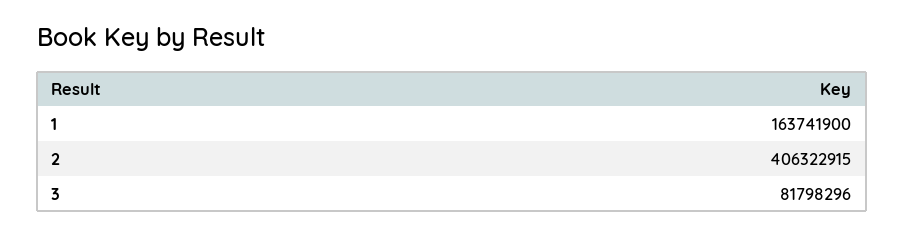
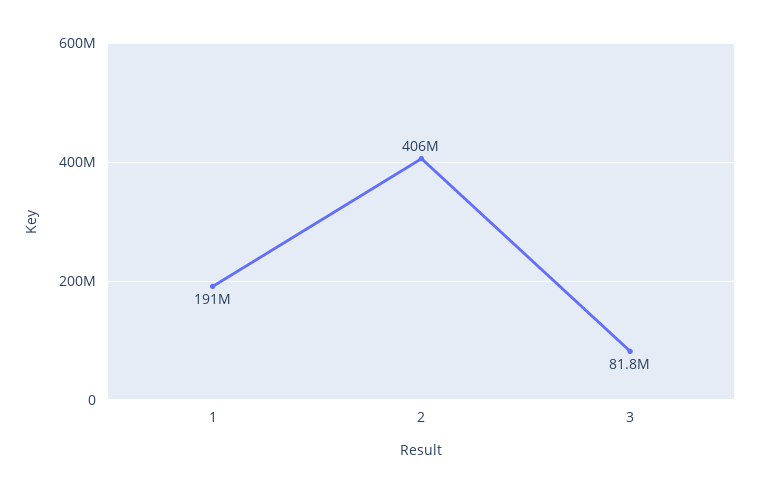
  {
-   "1": 163741900,
+   "1": 191000000,
    "2": 406322915,
    "3": 81798296
  }

